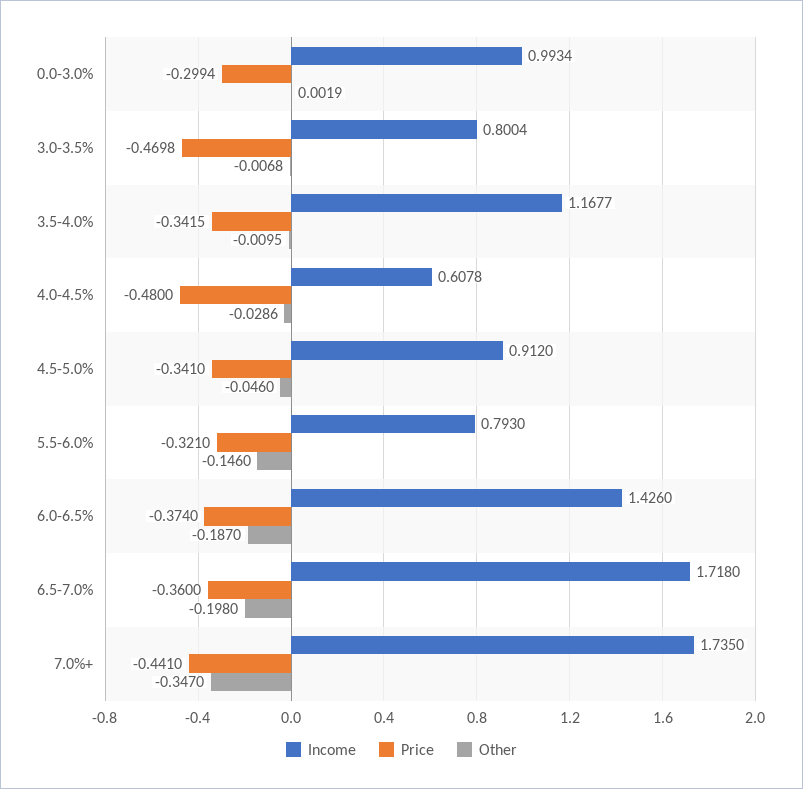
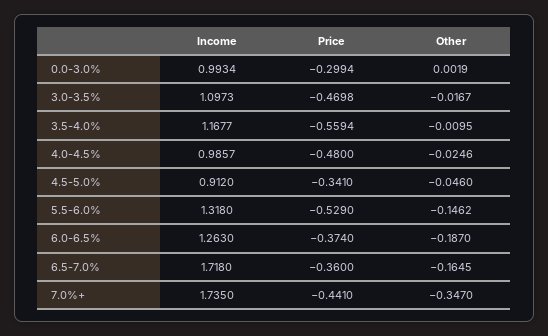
  {
    "Income": {
      "0.0-3.0%": 0.9934,
-     "3.0-3.5%": 0.8004,
+     "3.0-3.5%": 1.0973,
      "3.5-4.0%": 1.1677,
-     "4.0-4.5%": 0.6078,
+     "4.0-4.5%": 0.9857,
      "4.5-5.0%": 0.912,
-     "5.5-6.0%": 0.793,
+     "5.5-6.0%": 1.318,
-     "6.0-6.5%": 1.426,
+     "6.0-6.5%": 1.263,
      "6.5-7.0%": 1.718,
      "7.0%+": 1.735
    },
    "Price": {
      "0.0-3.0%": -0.2994,
      "3.0-3.5%": -0.4698,
-     "3.5-4.0%": -0.3415,
+     "3.5-4.0%": -0.5594,
      "4.0-4.5%": -0.48,
      "4.5-5.0%": -0.341,
-     "5.5-6.0%": -0.321,
+     "5.5-6.0%": -0.529,
      "6.0-6.5%": -0.374,
      "6.5-7.0%": -0.36,
      "7.0%+": -0.441
    },
    "Other": {
      "0.0-3.0%": 0.0019,
-     "3.0-3.5%": -0.0068,
+     "3.0-3.5%": -0.0167,
      "3.5-4.0%": -0.0095,
-     "4.0-4.5%": -0.0286,
+     "4.0-4.5%": -0.0246,
      "4.5-5.0%": -0.046,
-     "5.5-6.0%": -0.146,
+     "5.5-6.0%": -0.1462,
      "6.0-6.5%": -0.187,
-     "6.5-7.0%": -0.198,
+     "6.5-7.0%": -0.1645,
      "7.0%+": -0.347
    }
  }

